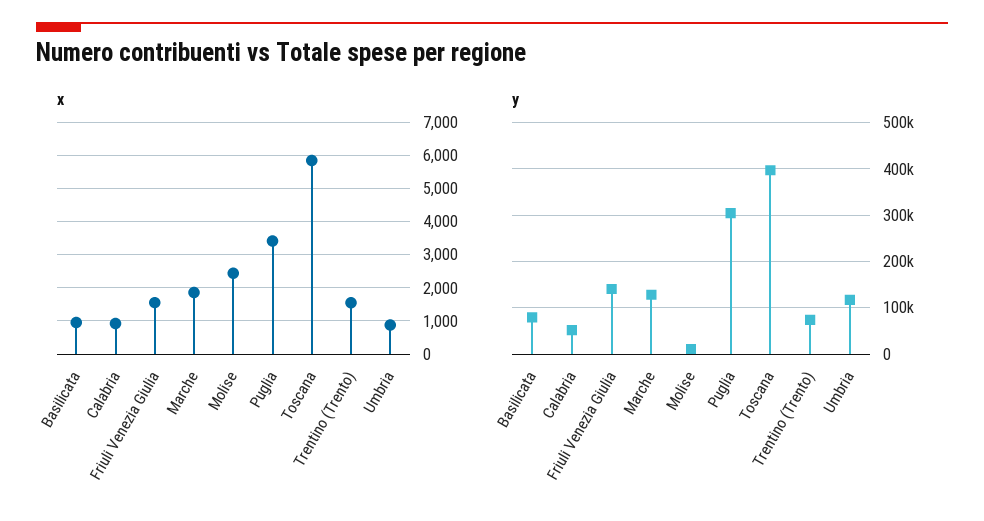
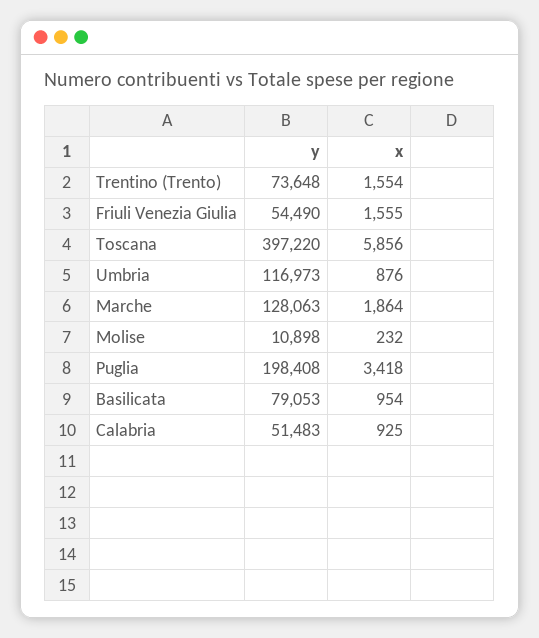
  {
    "x": {
      "Basilicata": 954,
      "Calabria": 925,
      "Friuli Venezia Giulia": 1555,
      "Marche": 1864,
-     "Molise": 2400,
+     "Molise": 232,
      "Puglia": 3418,
      "Toscana": 5856,
      "Trentino (Trento)": 1554,
      "Umbria": 876
    },
    "y": {
      "Basilicata": 79053,
      "Calabria": 51483,
-     "Friuli Venezia Giulia": 140000,
+     "Friuli Venezia Giulia": 54490,
      "Marche": 128063,
      "Molise": 10898,
-     "Puglia": 300000,
+     "Puglia": 198408,
      "Toscana": 397220,
      "Trentino (Trento)": 73648,
      "Umbria": 116973
    }
  }

